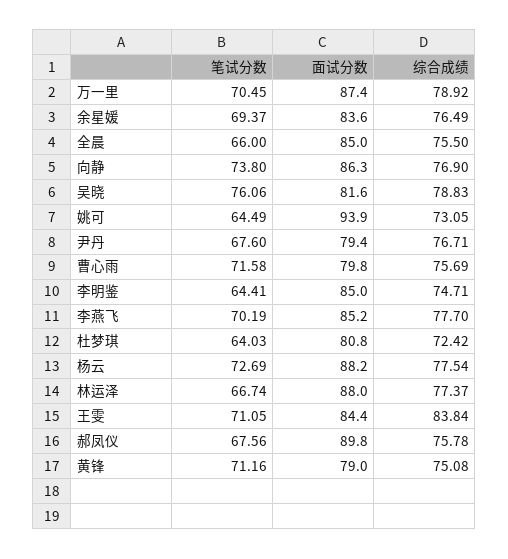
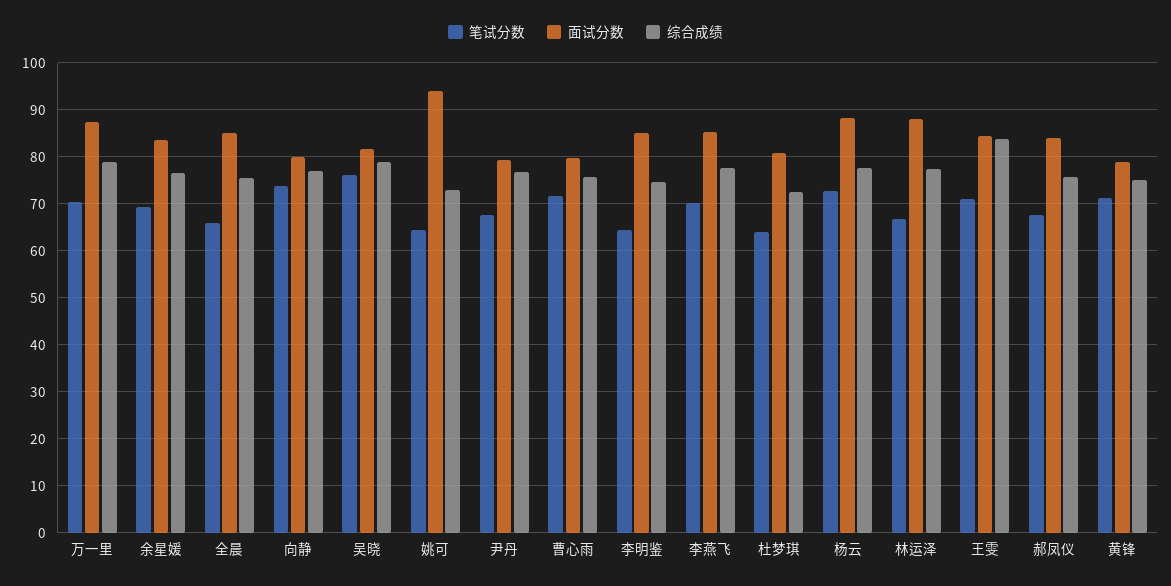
  {
    "笔试分数": {
      "万一里": 70.45,
      "余星媛": 69.37,
      "全晨": 66,
      "向静": 73.8,
      "吴晓": 76.06,
      "姚可": 64.49,
      "尹丹": 67.6,
      "曹心雨": 71.58,
      "李明鉴": 64.41,
      "李燕飞": 70.19,
      "杜梦琪": 64.03,
      "杨云": 72.69,
      "林运泽": 66.74,
      "王雯": 71.05,
      "郝凤仪": 67.56,
      "黄锋": 71.16
    },
    "面试分数": {
      "万一里": 87.4,
      "余星媛": 83.6,
      "全晨": 85,
-     "向静": 86.3,
+     "向静": 80,
      "吴晓": 81.6,
      "姚可": 93.9,
      "尹丹": 79.4,
      "曹心雨": 79.8,
      "李明鉴": 85,
      "李燕飞": 85.2,
      "杜梦琪": 80.8,
      "杨云": 88.2,
      "林运泽": 88,
      "王雯": 84.4,
-     "郝凤仪": 89.8,
+     "郝凤仪": 84,
      "黄锋": 79
    },
    "综合成绩": {
      "万一里": 78.92,
      "余星媛": 76.49,
      "全晨": 75.5,
      "向静": 76.9,
      "吴晓": 78.83,
      "姚可": 73.05,
      "尹丹": 76.71,
      "曹心雨": 75.69,
      "李明鉴": 74.71,
      "李燕飞": 77.7,
      "杜梦琪": 72.42,
      "杨云": 77.54,
      "林运泽": 77.37,
      "王雯": 83.84,
      "郝凤仪": 75.78,
      "黄锋": 75.08
    }
  }

